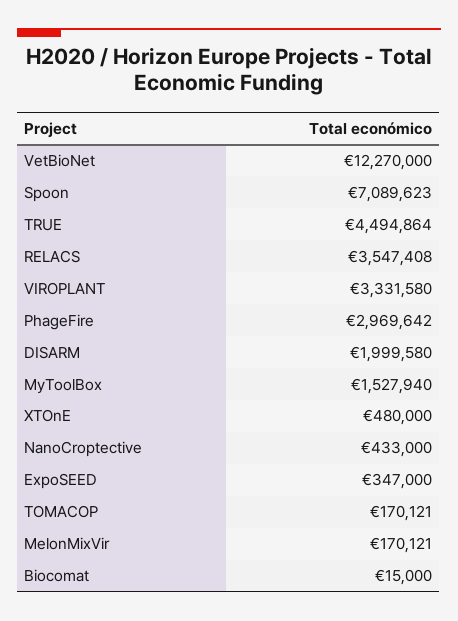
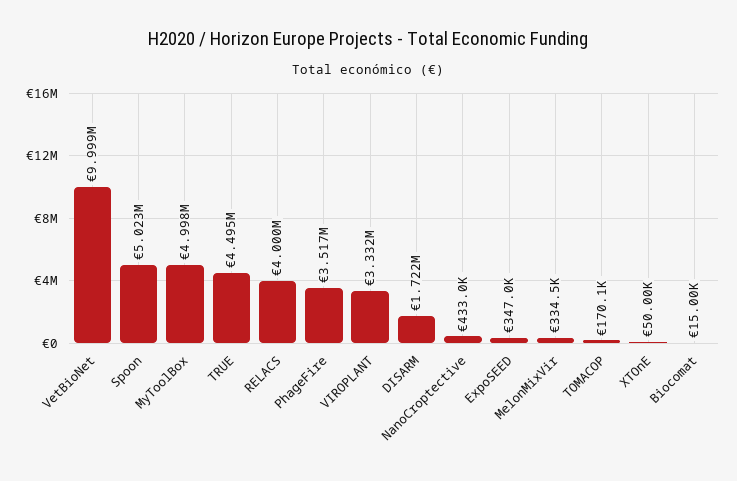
  {
-   "VetBioNet": 12270000,
+   "VetBioNet": 9999000,
-   "Spoon": 7089623,
+   "Spoon": 5023000,
    "TRUE": 4494864,
-   "RELACS": 3547408,
+   "RELACS": 4000000,
    "VIROPLANT": 3331580,
-   "PhageFire": 2969642,
+   "PhageFire": 3517000,
-   "DISARM": 1999580,
+   "DISARM": 1722000,
-   "MyToolBox": 1527940,
+   "MyToolBox": 4998000,
-   "XTOnE": 480000,
+   "XTOnE": 50000,
    "NanoCroptective": 433000,
    "ExpoSEED": 347000,
    "TOMACOP": 170121,
-   "MelonMixVir": 170121,
+   "MelonMixVir": 334500,
    "Biocomat": 15000
  }

